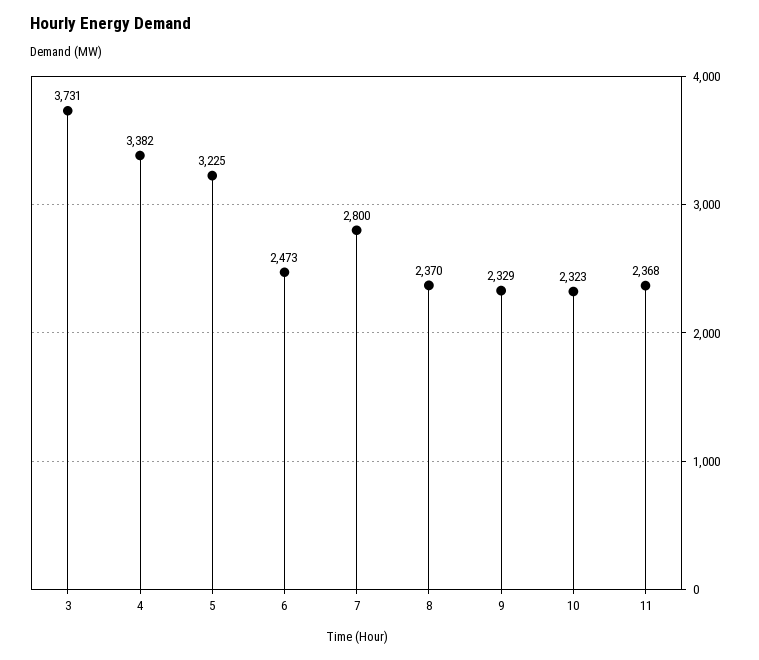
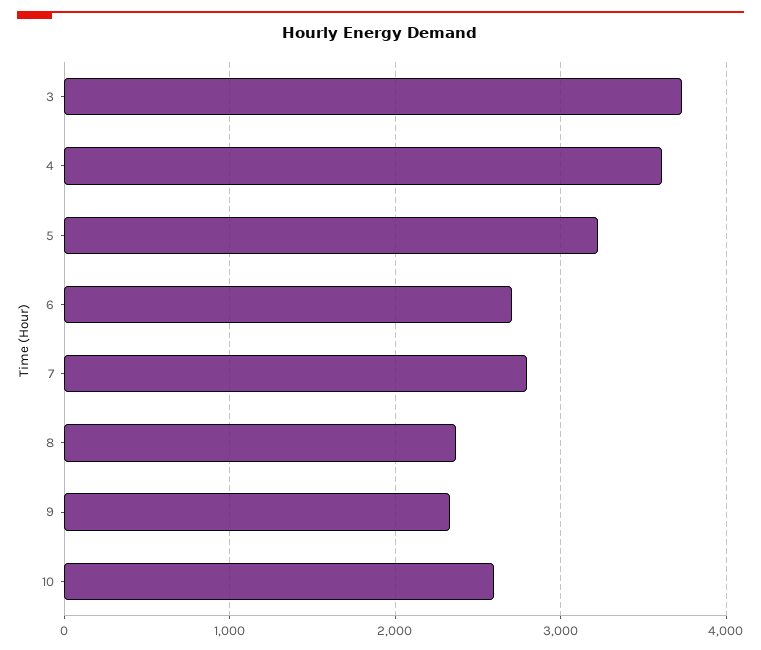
  {
    "3": 3731,
-   "4": 3382,
+   "4": 3600,
    "5": 3225,
-   "6": 2473,
+   "6": 2700,
    "7": 2800,
    "8": 2370,
    "9": 2329,
-   "10": 2323,
+   "10": 2600
-   "11": 2368
  }

